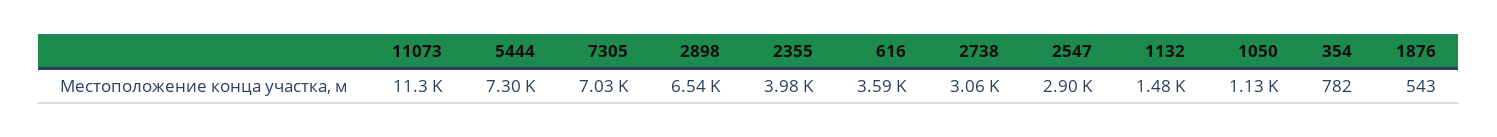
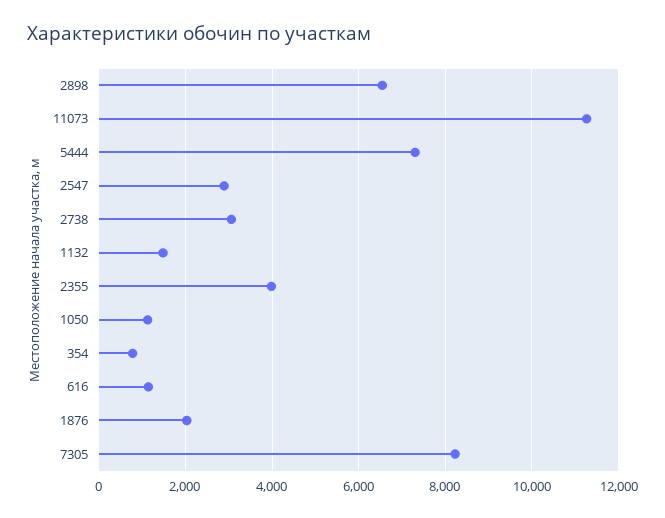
  {
    "11073": 11300,
    "5444": 7300,
-   "7305": 7030,
+   "7305": 8200,
    "2898": 6540,
    "2355": 3980,
-   "616": 3590,
+   "616": 1200,
    "2738": 3060,
    "2547": 2900,
    "1132": 1480,
    "1050": 1130,
    "354": 782,
-   "1876": 543
+   "1876": 2000
  }

